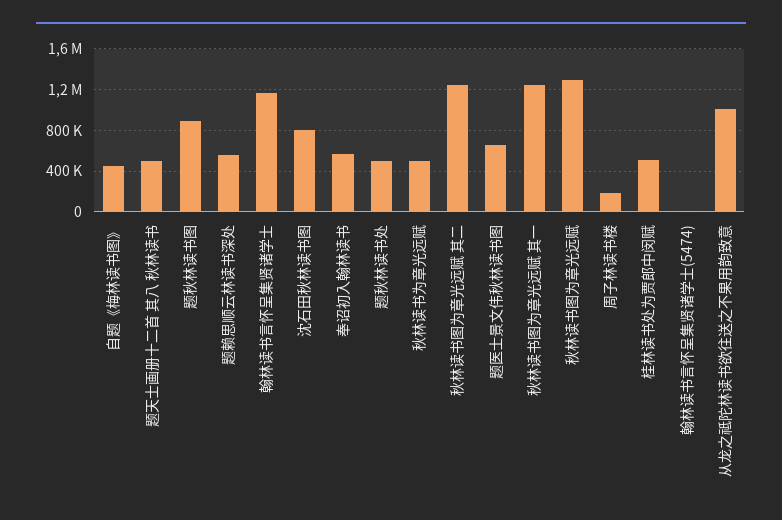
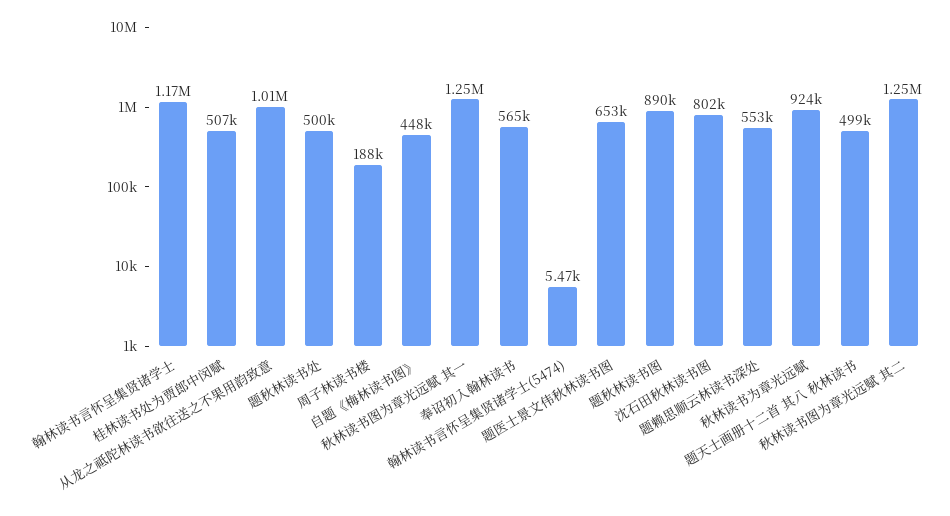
  {
    "自题《梅林读书图》": 448000,
    "题天士画册十二首 其八 秋林读书": 499000,
    "题秋林读书图": 890000,
    "题赖思顺云林读书深处": 553000,
    "翰林读书言怀呈集贤诸学士": 1170000,
    "沈石田秋林读书图": 802000,
    "奉诏初入翰林读书": 565000,
    "题秋林读书处": 500000,
-   "秋林读书为章光远赋": 500000,
+   "秋林读书为章光远赋": 924000,
    "秋林读书图为章光远赋 其二": 1250000,
    "题医士景文伟秋林读书图": 653000,
    "秋林读书图为章光远赋 其一": 1250000,
-   "秋林读书图为章光远赋": 1300000,
    "周子林读书楼": 188000,
    "桂林读书处为贾郎中闵赋": 507000,
    "翰林读书言怀呈集贤诸学士(5474)": 5470,
    "从龙之祗陀林读书欲往送之不果用韵致意": 1010000
  }

